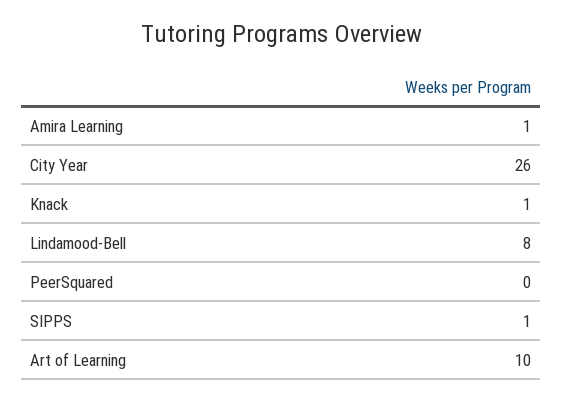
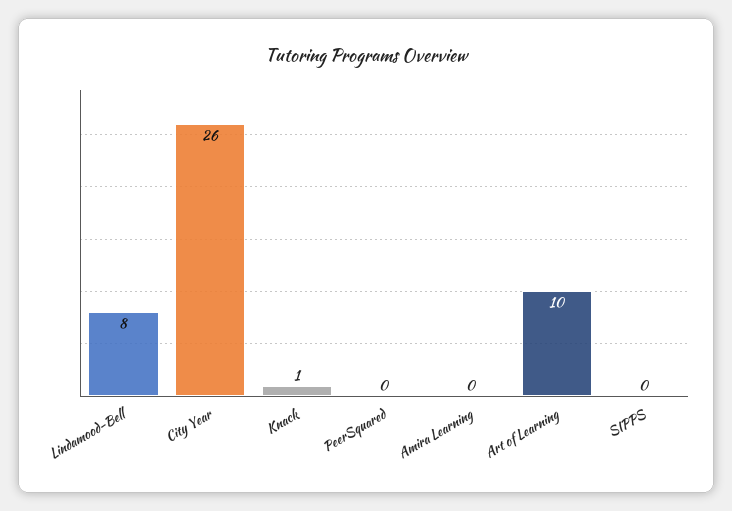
  {
-   "Amira Learning": 1,
+   "Amira Learning": 0,
    "City Year": 26,
    "Knack": 1,
    "Lindamood-Bell": 8,
    "PeerSquared": 0,
-   "SIPPS": 1,
+   "SIPPS": 0,
    "Art of Learning": 10
  }

